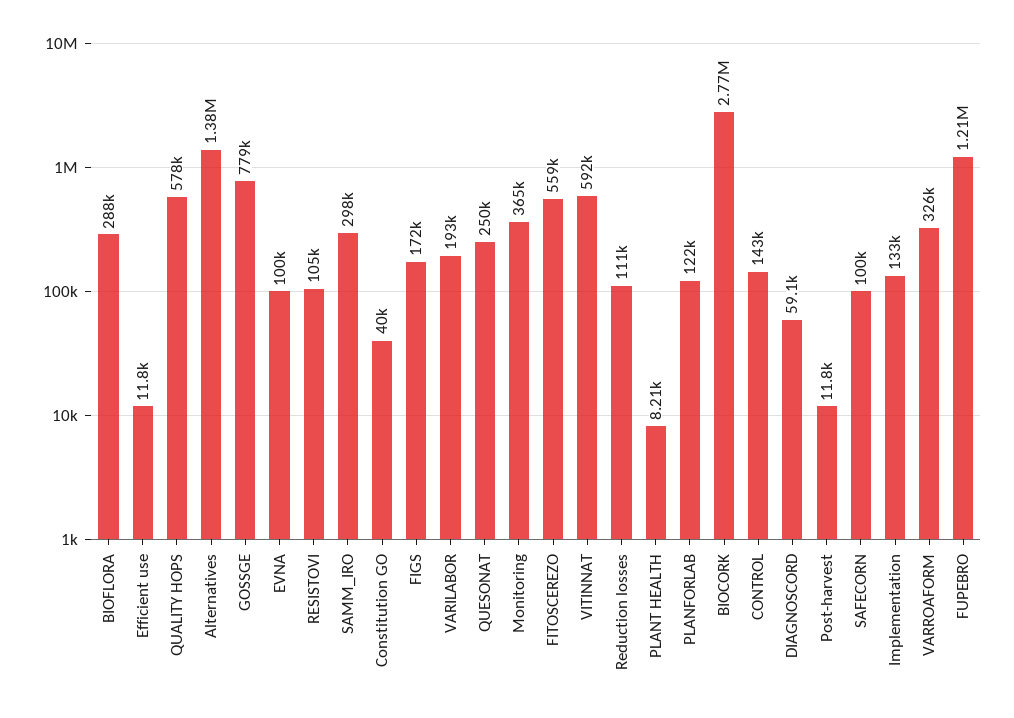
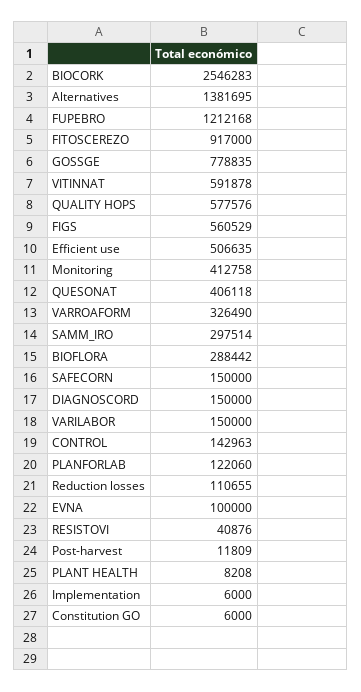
  {
    "BIOFLORA": 288442,
-   "Efficient use": 11800,
+   "Efficient use": 506635,
    "QUALITY HOPS": 577576,
    "Alternatives": 1381695,
    "GOSSGE": 778835,
    "EVNA": 100000,
-   "RESISTOVI": 105000,
+   "RESISTOVI": 40876,
    "SAMM_IRO": 297514,
-   "Constitution GO": 40000,
+   "Constitution GO": 6000,
-   "FIGS": 172000,
+   "FIGS": 560529,
-   "VARILABOR": 193000,
+   "VARILABOR": 150000,
-   "QUESONAT": 250000,
+   "QUESONAT": 406118,
-   "Monitoring": 365000,
+   "Monitoring": 412758,
-   "FITOSCEREZO": 559000,
+   "FITOSCEREZO": 917000,
    "VITINNAT": 591878,
    "Reduction losses": 110655,
    "PLANT HEALTH": 8208,
    "PLANFORLAB": 122060,
-   "BIOCORK": 2770000,
+   "BIOCORK": 2546283,
    "CONTROL": 142963,
-   "DIAGNOSCORD": 59100,
+   "DIAGNOSCORD": 150000,
    "Post-harvest": 11809,
-   "SAFECORN": 100000,
+   "SAFECORN": 150000,
-   "Implementation": 133000,
+   "Implementation": 6000,
    "VARROAFORM": 326490,
    "FUPEBRO": 1212168
  }

